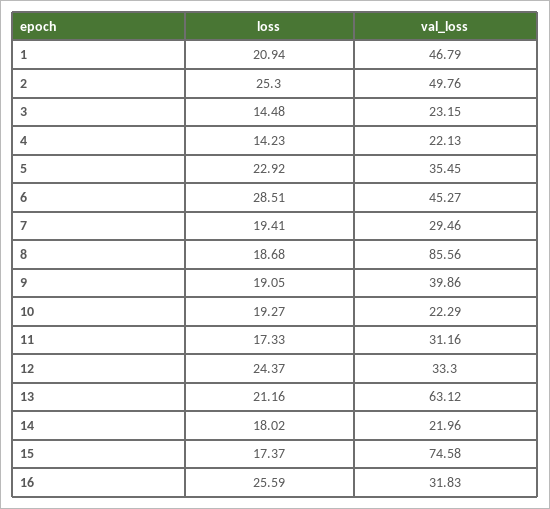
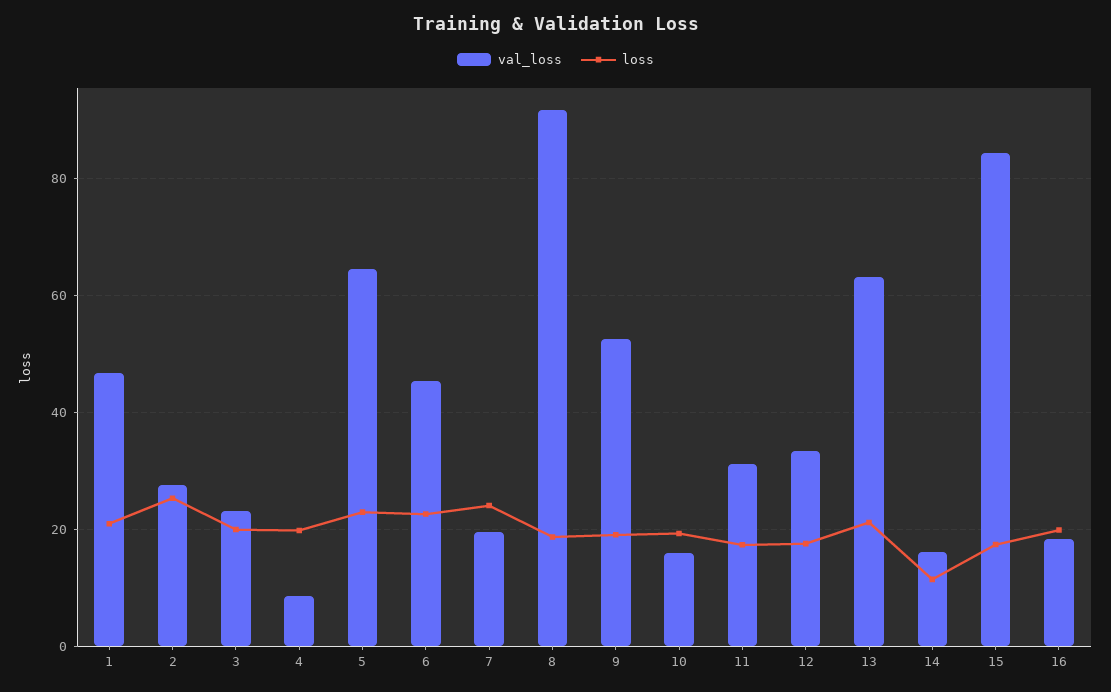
  {
    "loss": {
      "1": 20.94,
      "2": 25.3,
-     "3": 14.48,
+     "3": 20,
-     "4": 14.23,
+     "4": 20,
      "5": 22.92,
-     "6": 28.51,
+     "6": 22,
-     "7": 19.41,
+     "7": 24,
      "8": 18.68,
      "9": 19.05,
      "10": 19.27,
      "11": 17.33,
-     "12": 24.37,
+     "12": 18,
      "13": 21.16,
-     "14": 18.02,
+     "14": 12,
      "15": 17.37,
-     "16": 25.59
+     "16": 20
    },
    "val_loss": {
      "1": 46.79,
-     "2": 49.76,
+     "2": 28,
      "3": 23.15,
-     "4": 22.13,
+     "4": 8,
-     "5": 35.45,
+     "5": 64,
      "6": 45.27,
-     "7": 29.46,
+     "7": 20,
-     "8": 85.56,
+     "8": 92,
-     "9": 39.86,
+     "9": 52,
-     "10": 22.29,
+     "10": 16,
      "11": 31.16,
      "12": 33.3,
      "13": 63.12,
-     "14": 21.96,
+     "14": 16,
-     "15": 74.58,
+     "15": 84,
-     "16": 31.83
+     "16": 18
    }
  }

